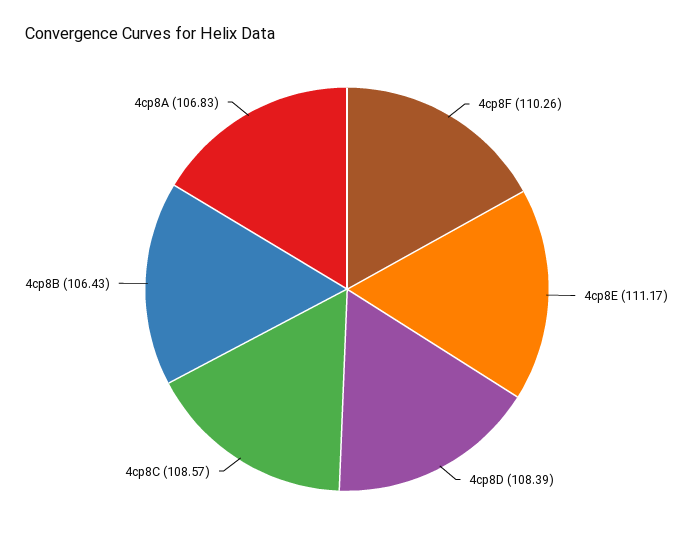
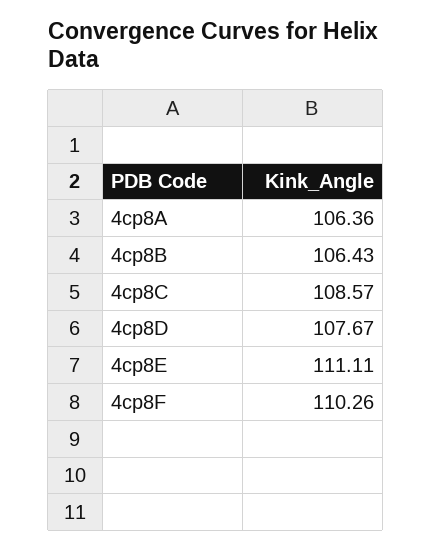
  {
    "4cp8F": 110.26,
-   "4cp8E": 111.17,
+   "4cp8E": 111.11,
-   "4cp8D": 108.39,
+   "4cp8D": 107.67,
    "4cp8C": 108.57,
    "4cp8B": 106.43,
-   "4cp8A": 106.83
+   "4cp8A": 106.36
  }

